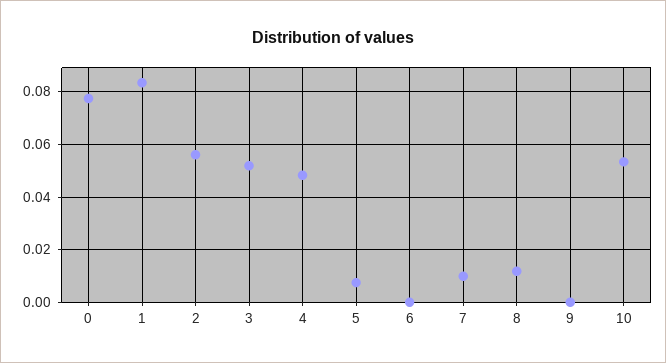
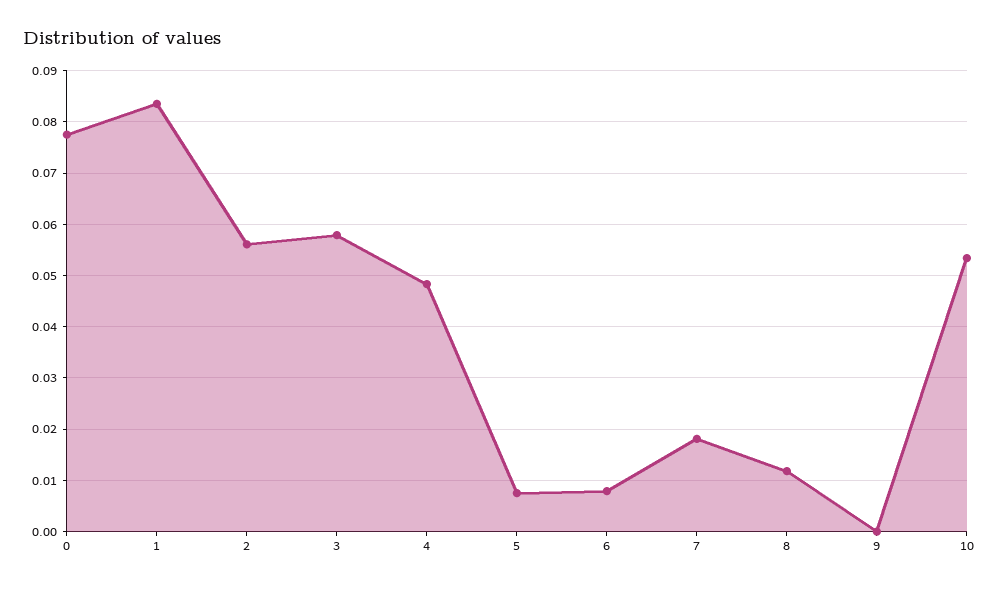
  {
    "0": 0.078,
    "1": 0.084,
    "2": 0.056,
-   "3": 0.0525,
+   "3": 0.058,
    "4": 0.048,
    "5": 0.008,
-   "6": 0,
+   "6": 0.008,
-   "7": 0.01,
+   "7": 0.018,
    "8": 0.012,
    "9": 0,
    "10": 0.054
  }

